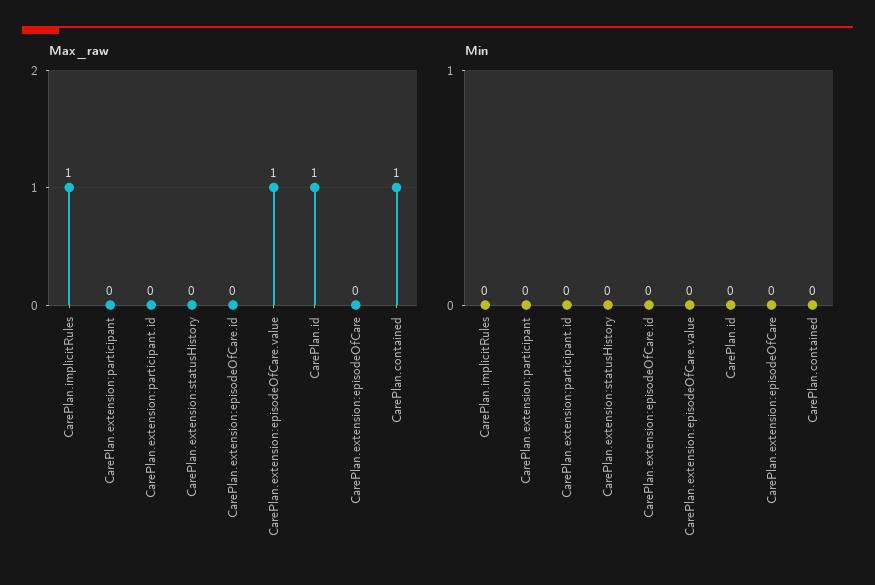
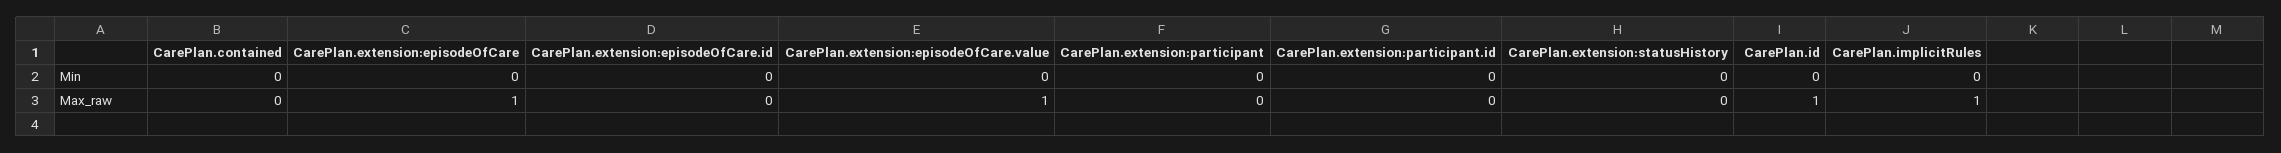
  {
    "Max_raw": {
      "CarePlan.implicitRules": 1,
      "CarePlan.extension:participant": 0,
      "CarePlan.extension:participant.id": 0,
      "CarePlan.extension:statusHistory": 0,
      "CarePlan.extension:episodeOfCare.id": 0,
      "CarePlan.extension:episodeOfCare.value": 1,
      "CarePlan.id": 1,
-     "CarePlan.extension:episodeOfCare": 0,
+     "CarePlan.extension:episodeOfCare": 1,
-     "CarePlan.contained": 1
+     "CarePlan.contained": 0
    },
    "Min": {
      "CarePlan.implicitRules": 0,
      "CarePlan.extension:participant": 0,
      "CarePlan.extension:participant.id": 0,
      "CarePlan.extension:statusHistory": 0,
      "CarePlan.extension:episodeOfCare.id": 0,
      "CarePlan.extension:episodeOfCare.value": 0,
      "CarePlan.id": 0,
      "CarePlan.extension:episodeOfCare": 0,
      "CarePlan.contained": 0
    }
  }

